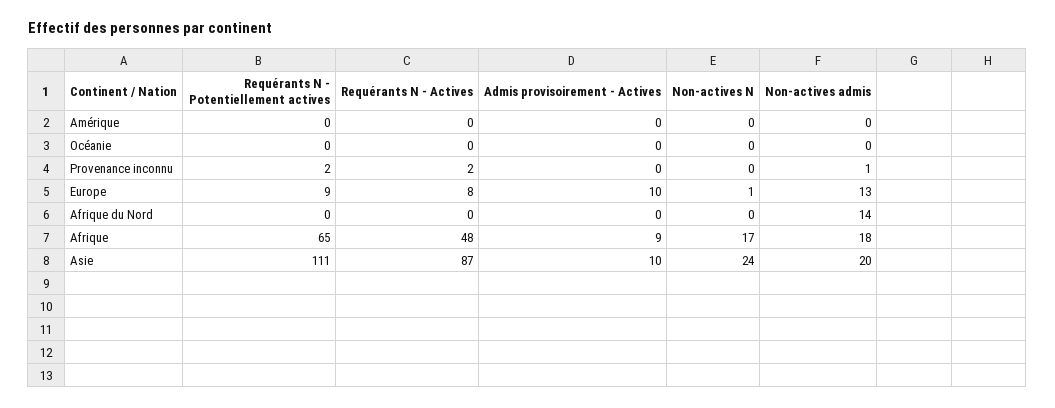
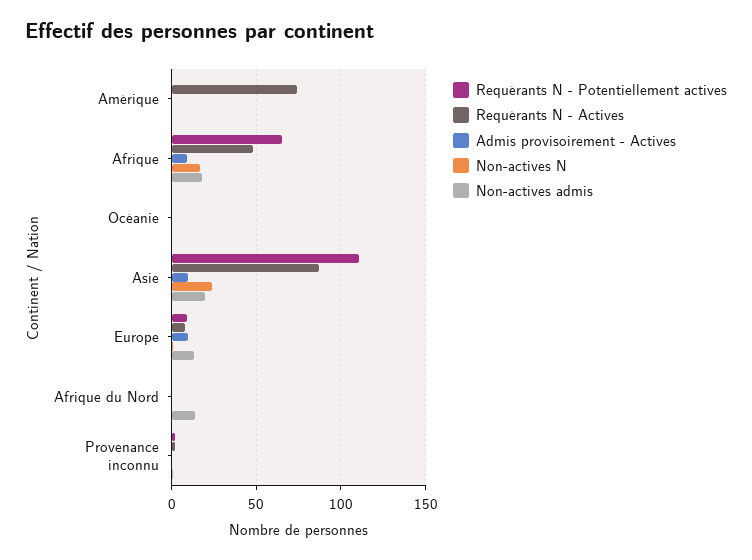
  {
    "Requérants N - Potentiellement actives": {
      "Amérique": 0,
      "Océanie": 0,
      "Provenance inconnu": 2,
      "Europe": 9,
      "Afrique du Nord": 0,
      "Afrique": 65,
      "Asie": 111
    },
    "Requérants N - Actives": {
-     "Amérique": 0,
+     "Amérique": 75,
      "Océanie": 0,
      "Provenance inconnu": 2,
      "Europe": 8,
      "Afrique du Nord": 0,
      "Afrique": 48,
      "Asie": 87
    },
    "Admis provisoirement - Actives": {
      "Amérique": 0,
      "Océanie": 0,
      "Provenance inconnu": 0,
      "Europe": 10,
      "Afrique du Nord": 0,
      "Afrique": 9,
      "Asie": 10
    },
    "Non-actives N": {
      "Amérique": 0,
      "Océanie": 0,
      "Provenance inconnu": 0,
      "Europe": 1,
      "Afrique du Nord": 0,
      "Afrique": 17,
      "Asie": 24
    },
    "Non-actives admis": {
      "Amérique": 0,
      "Océanie": 0,
      "Provenance inconnu": 1,
      "Europe": 13,
      "Afrique du Nord": 14,
      "Afrique": 18,
      "Asie": 20
    }
  }

